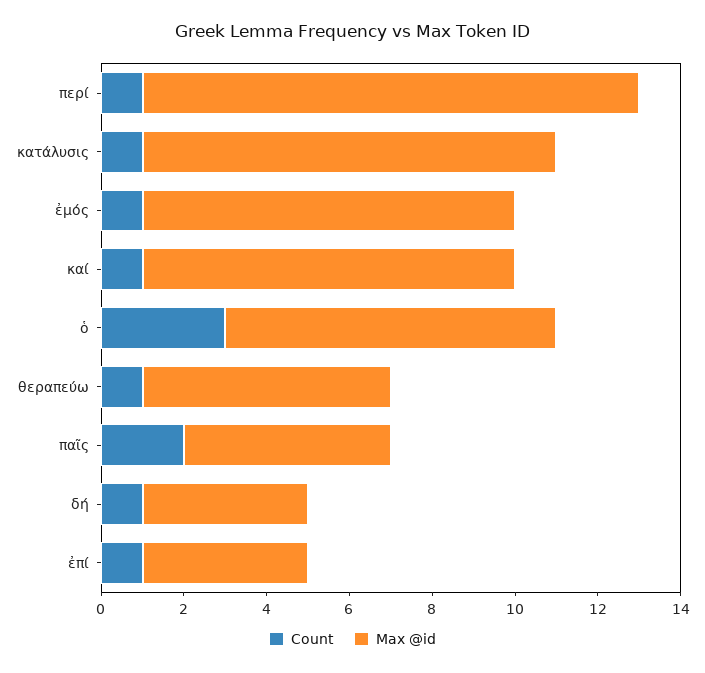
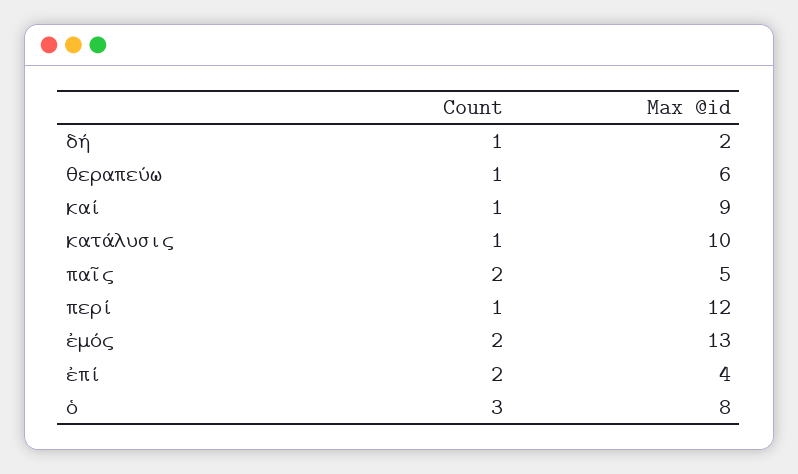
  {
    "Count": {
      "περί": 1,
      "κατάλυσις": 1,
-     "ἐμός": 1,
+     "ἐμός": 2,
      "καί": 1,
      "ὁ": 3,
      "θεραπεύω": 1,
      "παῖς": 2,
      "δή": 1,
-     "ἐπί": 1
+     "ἐπί": 2
    },
    "Max @id": {
      "περί": 12,
      "κατάλυσις": 10,
-     "ἐμός": 9,
+     "ἐμός": 13,
      "καί": 9,
      "ὁ": 8,
      "θεραπεύω": 6,
      "παῖς": 5,
-     "δή": 4,
+     "δή": 2,
      "ἐπί": 4
    }
  }

